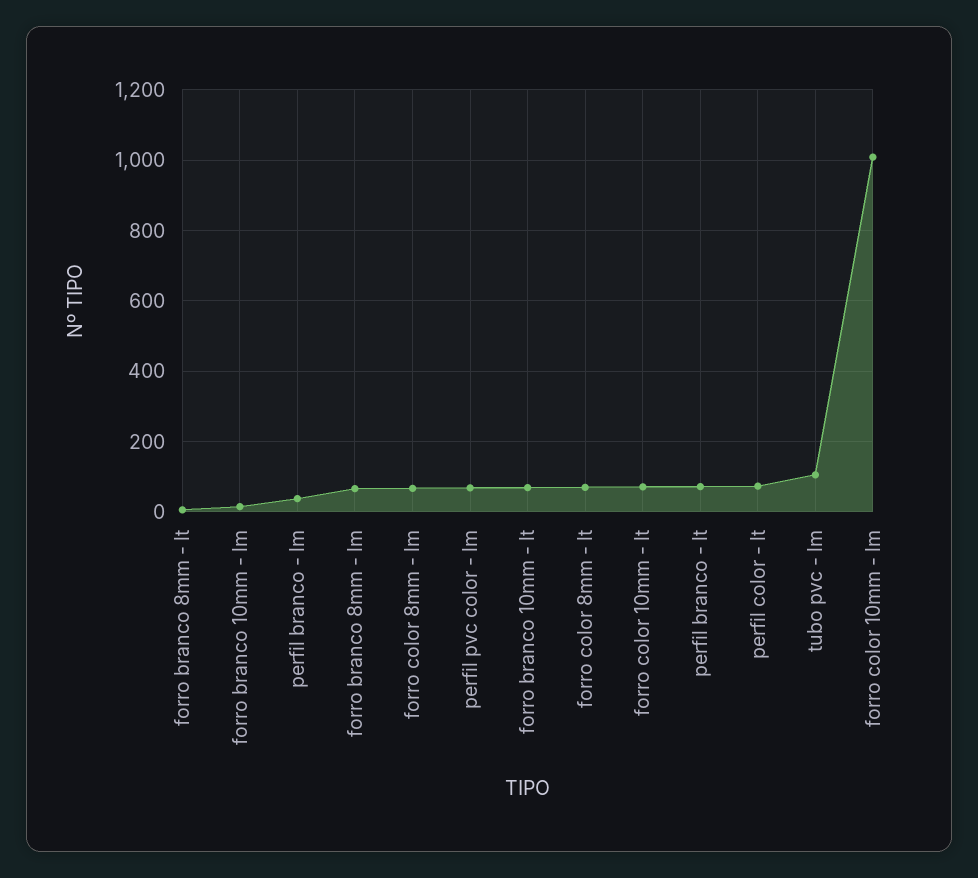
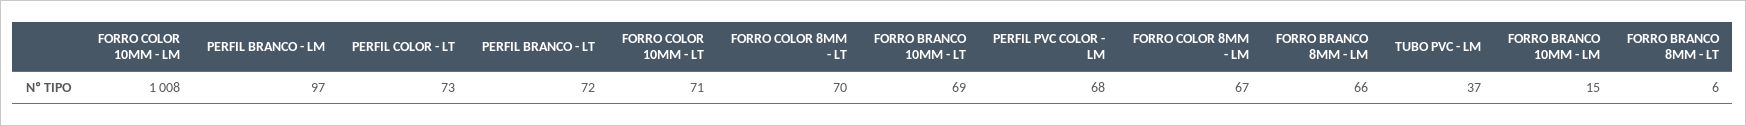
  {
    "forro branco 8mm - lt": 6,
    "forro branco 10mm - lm": 15,
-   "perfil branco - lm": 40,
+   "perfil branco - lm": 97,
    "forro branco 8mm - lm": 66,
    "forro color 8mm - lm": 67,
    "perfil pvc color - lm": 68,
    "forro branco 10mm - lt": 69,
    "forro color 8mm - lt": 70,
    "forro color 10mm - lt": 71,
    "perfil branco - lt": 72,
    "perfil color - lt": 73,
-   "tubo pvc - lm": 100,
+   "tubo pvc - lm": 37,
    "forro color 10mm - lm": 1008
  }

